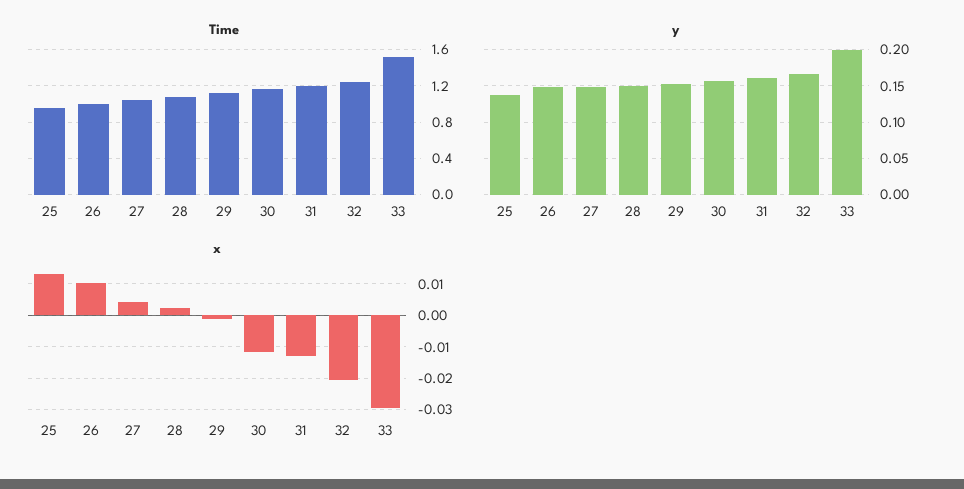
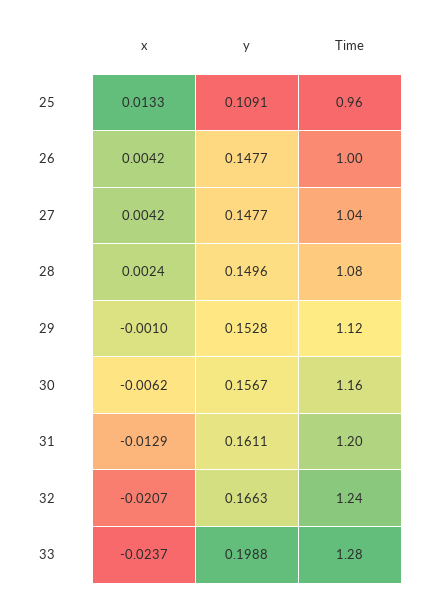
  {
    "Time": {
      "25": 0.96,
      "26": 1,
      "27": 1.04,
      "28": 1.08,
      "29": 1.12,
      "30": 1.16,
      "31": 1.2,
      "32": 1.24,
-     "33": 1.5
+     "33": 1.28
    },
    "y": {
-     "25": 0.14,
+     "25": 0.1091,
      "26": 0.1477,
      "27": 0.1477,
      "28": 0.1496,
      "29": 0.1528,
      "30": 0.1567,
      "31": 0.1611,
      "32": 0.1663,
      "33": 0.1988
    },
    "x": {
      "25": 0.0133,
-     "26": 0.01,
+     "26": 0.0042,
      "27": 0.0042,
      "28": 0.0024,
      "29": -0.001,
-     "30": -0.012,
+     "30": -0.0062,
      "31": -0.0129,
      "32": -0.0207,
-     "33": -0.03
+     "33": -0.0237
    }
  }

